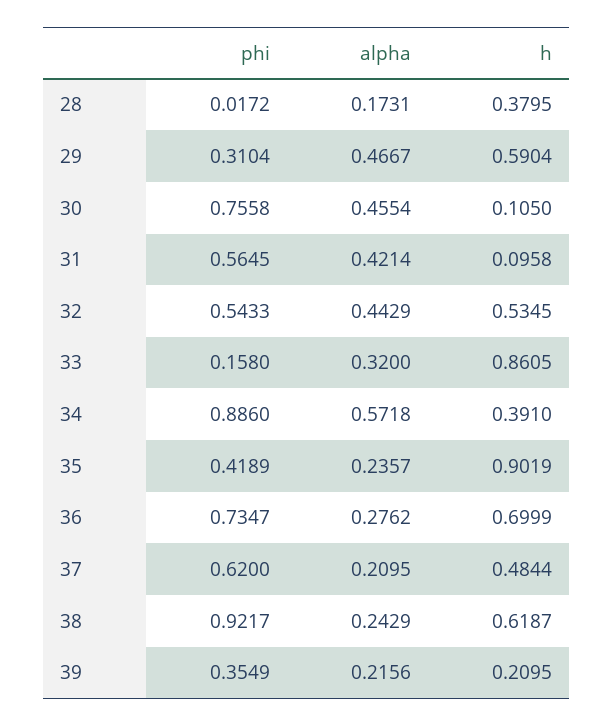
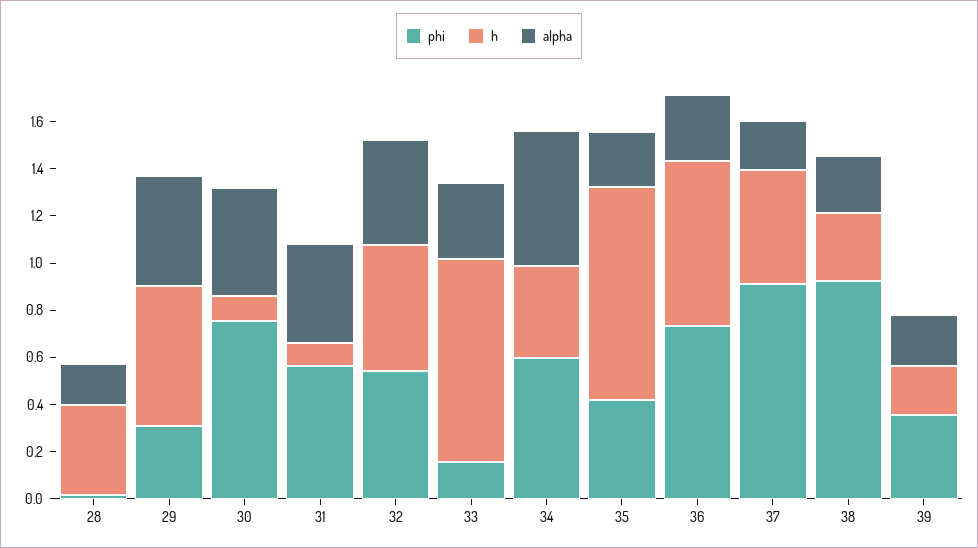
  {
    "phi": {
      "28": 0.0172,
      "29": 0.3104,
      "30": 0.7558,
      "31": 0.5645,
      "32": 0.5433,
      "33": 0.158,
-     "34": 0.886,
+     "34": 0.6,
      "35": 0.4189,
      "36": 0.7347,
-     "37": 0.62,
+     "37": 0.9,
      "38": 0.9217,
      "39": 0.3549
    },
    "alpha": {
      "28": 0.1731,
      "29": 0.4667,
      "30": 0.4554,
      "31": 0.4214,
      "32": 0.4429,
      "33": 0.32,
      "34": 0.5718,
      "35": 0.2357,
      "36": 0.2762,
      "37": 0.2095,
      "38": 0.2429,
      "39": 0.2156
    },
    "h": {
      "28": 0.3795,
      "29": 0.5904,
      "30": 0.105,
      "31": 0.0958,
      "32": 0.5345,
      "33": 0.8605,
      "34": 0.391,
      "35": 0.9019,
      "36": 0.6999,
      "37": 0.4844,
-     "38": 0.6187,
+     "38": 0.3,
      "39": 0.2095
    }
  }

